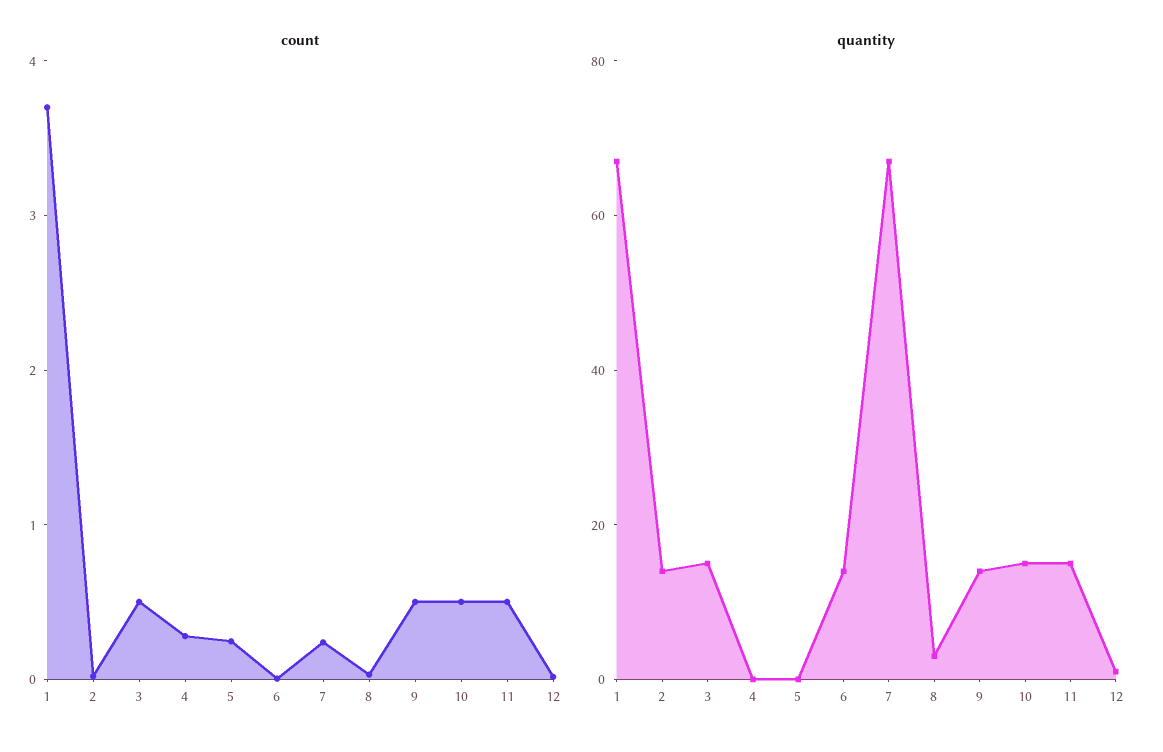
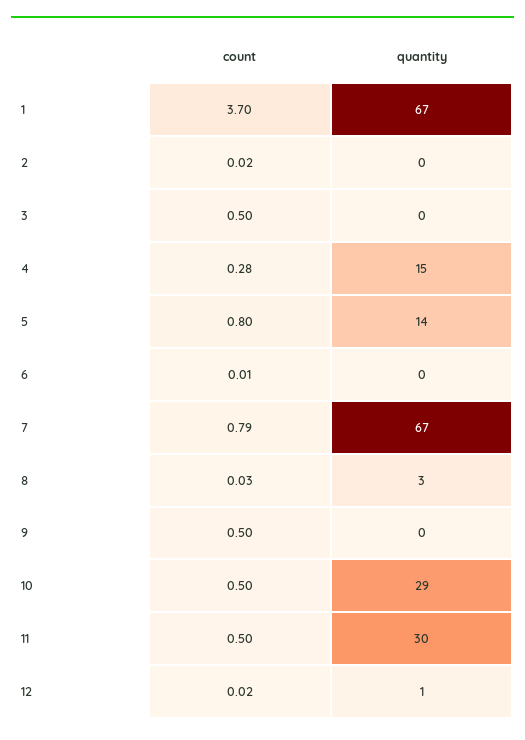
  {
    "count": {
      "1": 3.7,
      "2": 0.02,
      "3": 0.5,
      "4": 0.28,
-     "5": 0.2,
+     "5": 0.8,
      "6": 0.01,
-     "7": 0.2,
+     "7": 0.79,
      "8": 0.03,
      "9": 0.5,
      "10": 0.5,
      "11": 0.5,
      "12": 0.02
    },
    "quantity": {
      "1": 67,
-     "2": 15,
+     "2": 0,
-     "3": 15,
+     "3": 0,
-     "4": 0,
+     "4": 15,
-     "5": 0,
+     "5": 14,
-     "6": 15,
+     "6": 0,
      "7": 67,
      "8": 3,
-     "9": 15,
+     "9": 0,
-     "10": 15,
+     "10": 29,
-     "11": 15,
+     "11": 30,
      "12": 1
    }
  }

